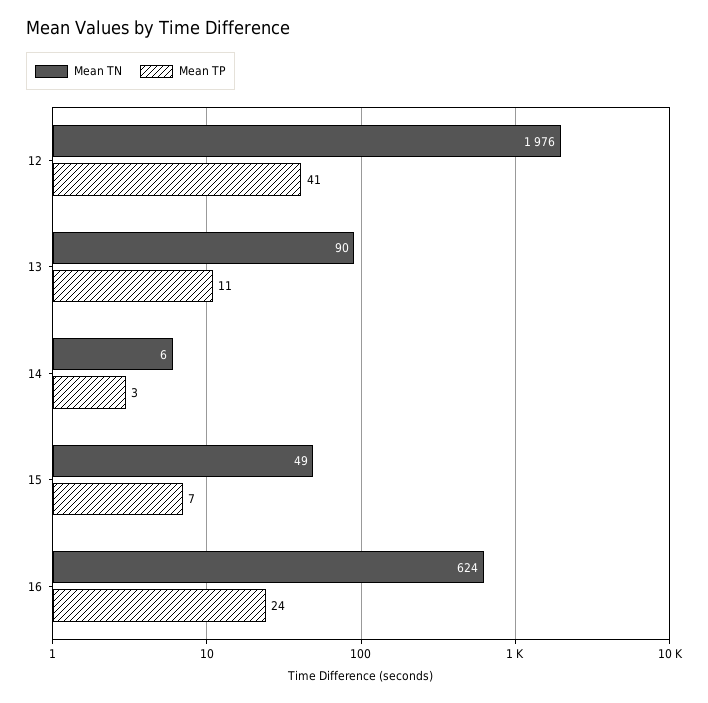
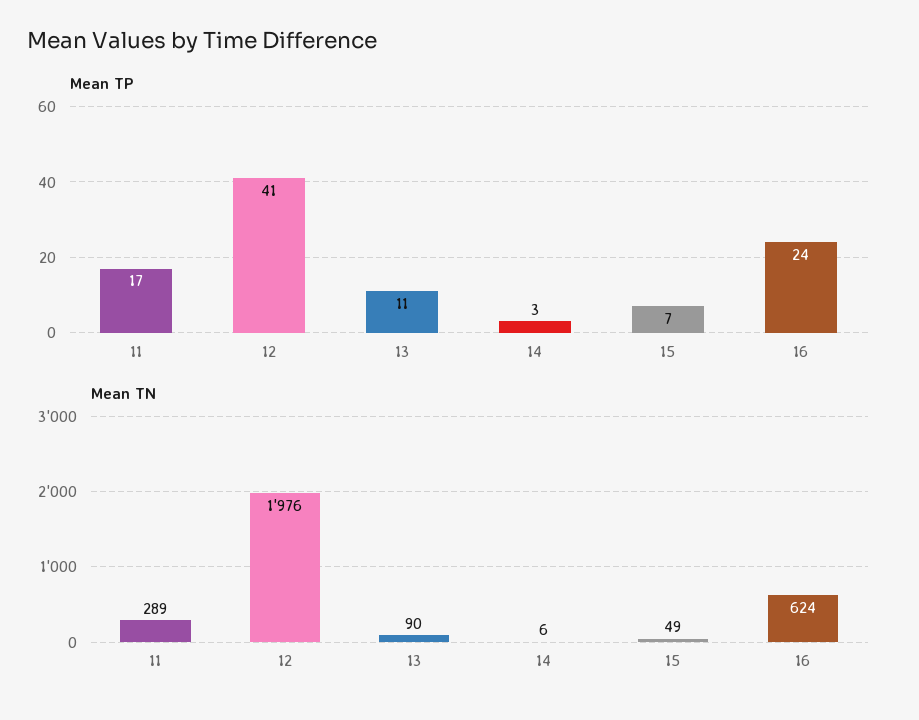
  {
    "Mean TN": {
      "12": 1976,
      "13": 90,
      "14": 6,
      "15": 49,
-     "16": 624
+     "16": 624,
+     "11": 289
    },
    "Mean TP": {
      "12": 41,
      "13": 11,
      "14": 3,
      "15": 7,
-     "16": 24
+     "16": 24,
+     "11": 17
    }
  }

